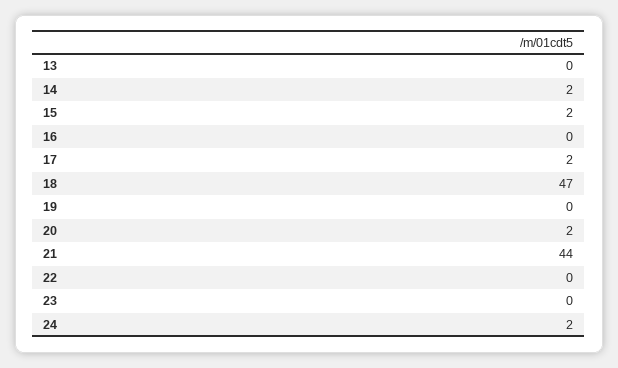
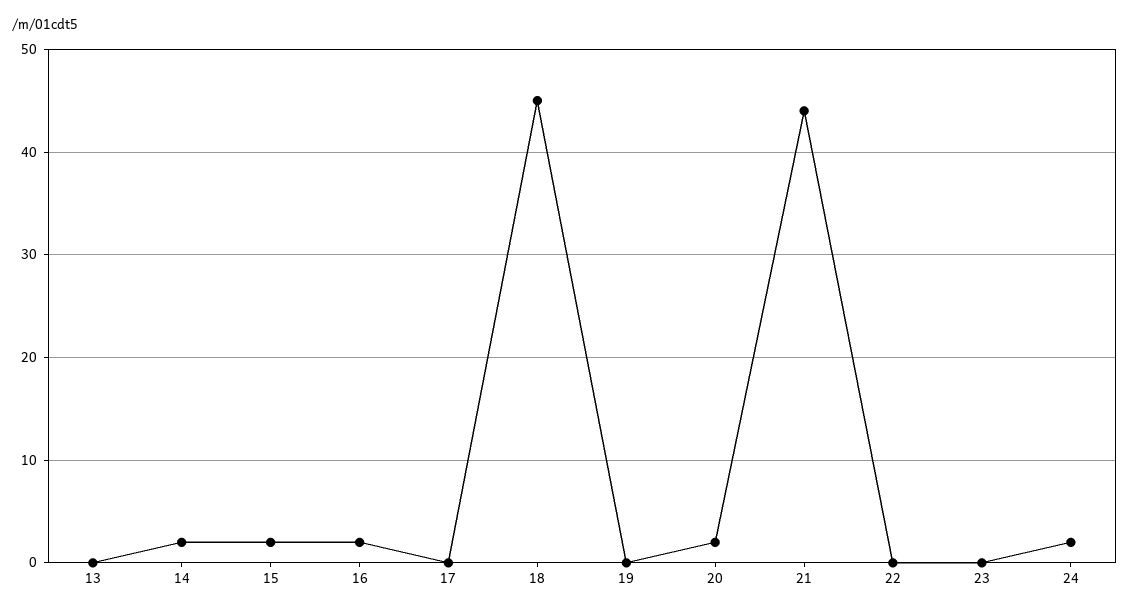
  {
    "13": 0,
    "14": 2,
    "15": 2,
-   "16": 0,
+   "16": 2,
-   "17": 2,
+   "17": 0,
-   "18": 47,
+   "18": 45,
    "19": 0,
    "20": 2,
    "21": 44,
    "22": 0,
    "23": 0,
    "24": 2
  }

